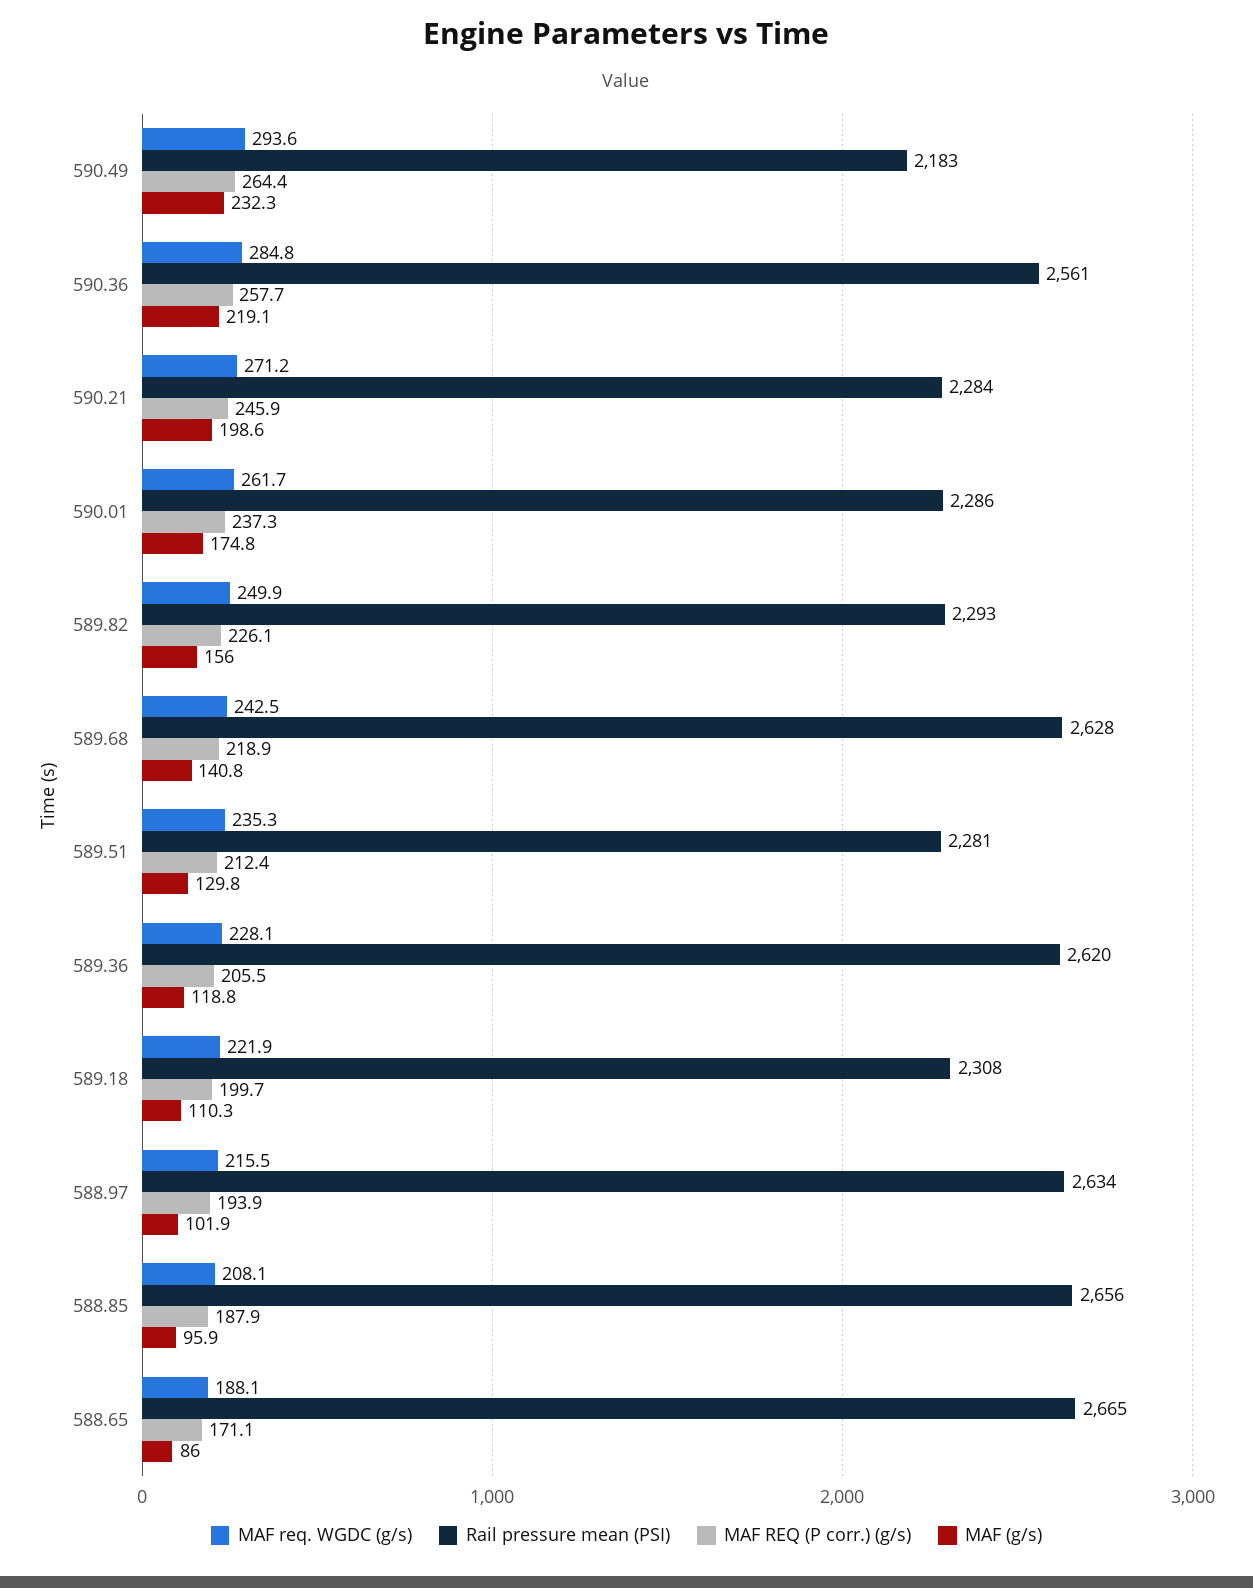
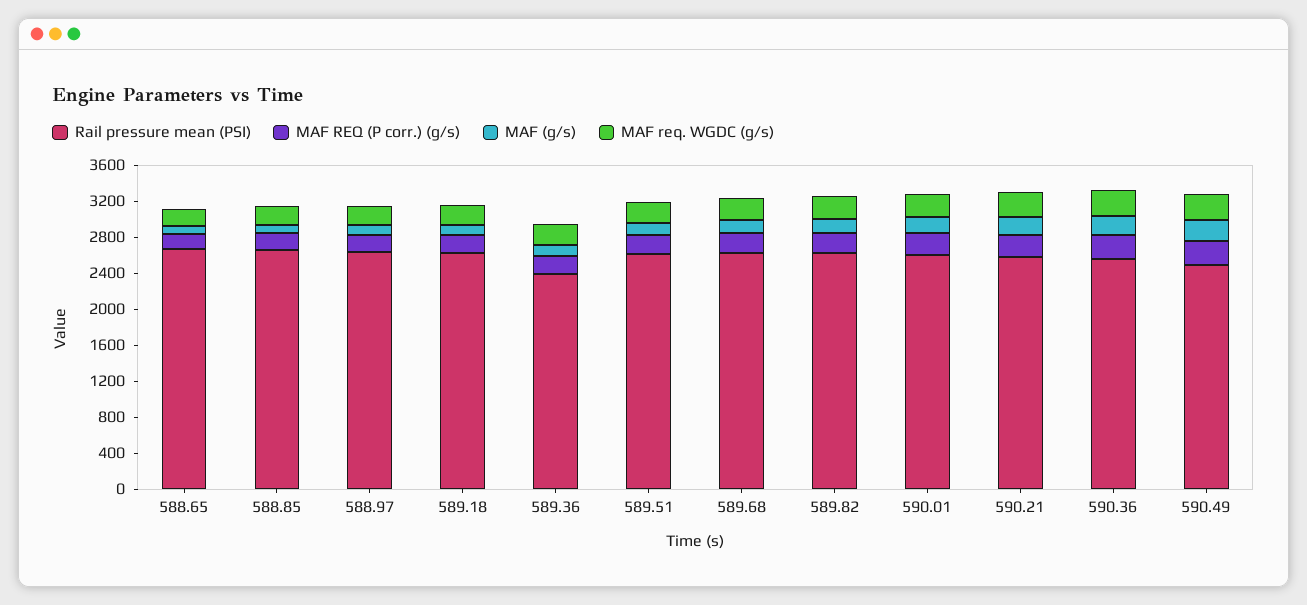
  {
    "MAF req. WGDC (g/s)": {
      "590.49": 293.6,
      "590.36": 284.8,
      "590.21": 271.2,
      "590.01": 261.7,
      "589.82": 249.9,
      "589.68": 242.5,
      "589.51": 235.3,
      "589.36": 228.1,
      "589.18": 221.9,
      "588.97": 215.5,
      "588.85": 208.1,
      "588.65": 188.1
    },
    "Rail pressure mean (PSI)": {
-     "590.49": 2183,
+     "590.49": 2500,
      "590.36": 2561,
-     "590.21": 2284,
+     "590.21": 2600,
-     "590.01": 2286,
+     "590.01": 2600,
-     "589.82": 2293,
+     "589.82": 2600,
      "589.68": 2628,
-     "589.51": 2281,
+     "589.51": 2600,
-     "589.36": 2620,
+     "589.36": 2400,
-     "589.18": 2308,
+     "589.18": 2600,
      "588.97": 2634,
      "588.85": 2656,
      "588.65": 2665
    },
    "MAF REQ (P corr.) (g/s)": {
      "590.49": 264.4,
      "590.36": 257.7,
      "590.21": 245.9,
      "590.01": 237.3,
      "589.82": 226.1,
      "589.68": 218.9,
      "589.51": 212.4,
      "589.36": 205.5,
      "589.18": 199.7,
      "588.97": 193.9,
      "588.85": 187.9,
      "588.65": 171.1
    },
    "MAF (g/s)": {
      "590.49": 232.3,
      "590.36": 219.1,
      "590.21": 198.6,
      "590.01": 174.8,
      "589.82": 156,
      "589.68": 140.8,
      "589.51": 129.8,
      "589.36": 118.8,
      "589.18": 110.3,
      "588.97": 101.9,
      "588.85": 95.9,
      "588.65": 86
    }
  }

